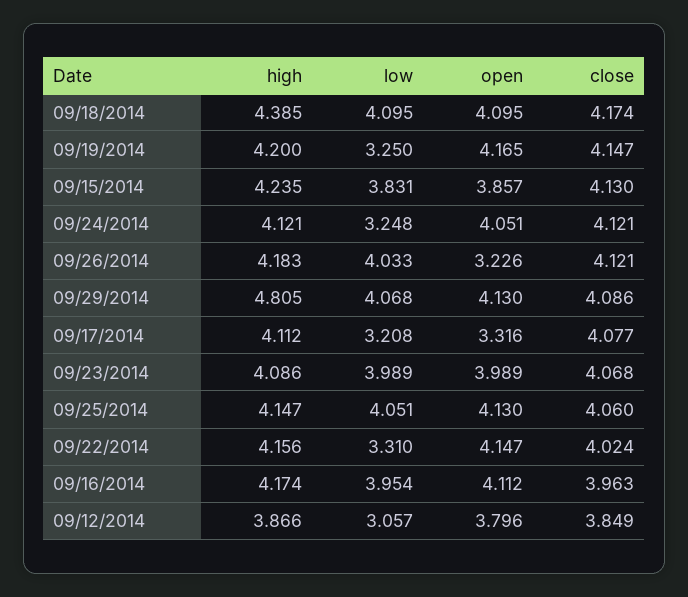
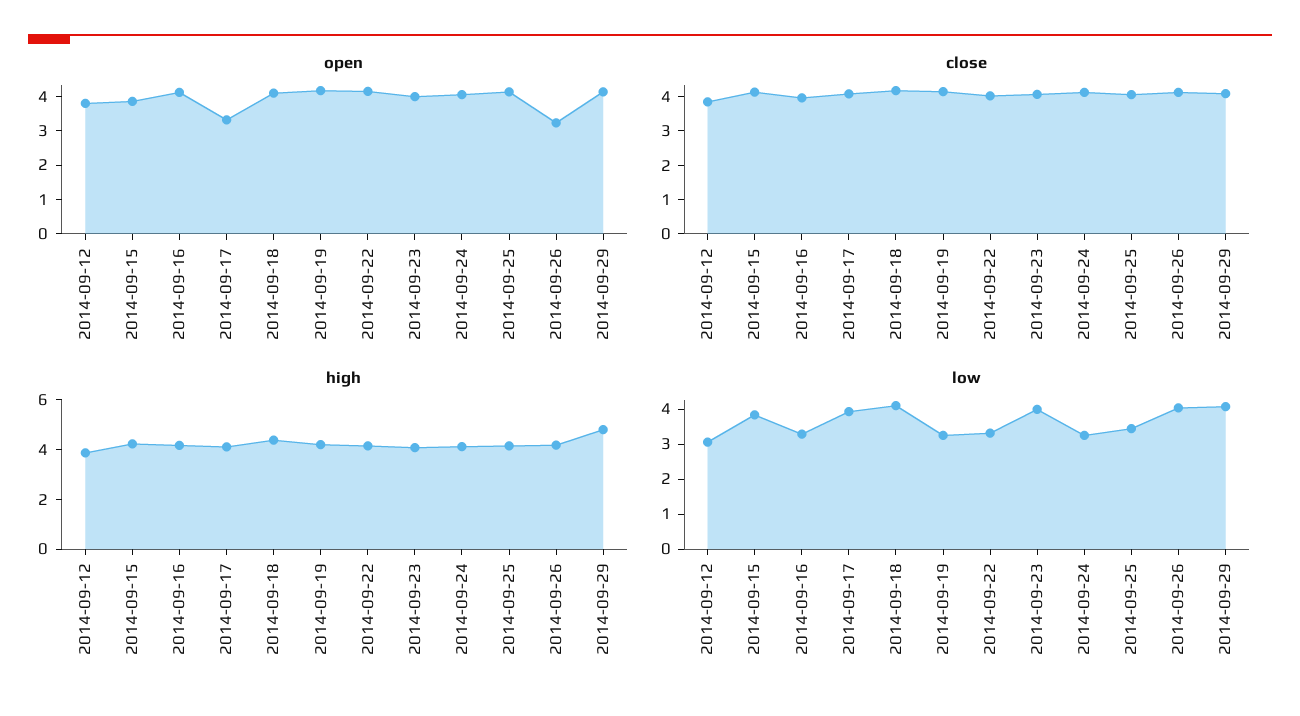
  {
    "high": {
      "09/18/2014": 4.385,
      "09/19/2014": 4.2,
      "09/15/2014": 4.235,
      "09/24/2014": 4.121,
      "09/26/2014": 4.183,
      "09/29/2014": 4.805,
      "09/17/2014": 4.112,
      "09/23/2014": 4.086,
      "09/25/2014": 4.147,
      "09/22/2014": 4.156,
      "09/16/2014": 4.174,
      "09/12/2014": 3.866
    },
    "low": {
      "09/18/2014": 4.095,
      "09/19/2014": 3.25,
      "09/15/2014": 3.831,
      "09/24/2014": 3.248,
      "09/26/2014": 4.033,
      "09/29/2014": 4.068,
-     "09/17/2014": 3.208,
+     "09/17/2014": 4,
      "09/23/2014": 3.989,
-     "09/25/2014": 4.051,
+     "09/25/2014": 3.5,
      "09/22/2014": 3.31,
-     "09/16/2014": 3.954,
+     "09/16/2014": 3.25,
      "09/12/2014": 3.057
    },
    "open": {
      "09/18/2014": 4.095,
      "09/19/2014": 4.165,
      "09/15/2014": 3.857,
      "09/24/2014": 4.051,
      "09/26/2014": 3.226,
      "09/29/2014": 4.13,
      "09/17/2014": 3.316,
      "09/23/2014": 3.989,
      "09/25/2014": 4.13,
      "09/22/2014": 4.147,
      "09/16/2014": 4.112,
      "09/12/2014": 3.796
    },
    "close": {
      "09/18/2014": 4.174,
      "09/19/2014": 4.147,
      "09/15/2014": 4.13,
      "09/24/2014": 4.121,
      "09/26/2014": 4.121,
      "09/29/2014": 4.086,
      "09/17/2014": 4.077,
      "09/23/2014": 4.068,
      "09/25/2014": 4.06,
      "09/22/2014": 4.024,
      "09/16/2014": 3.963,
      "09/12/2014": 3.849
    }
  }

